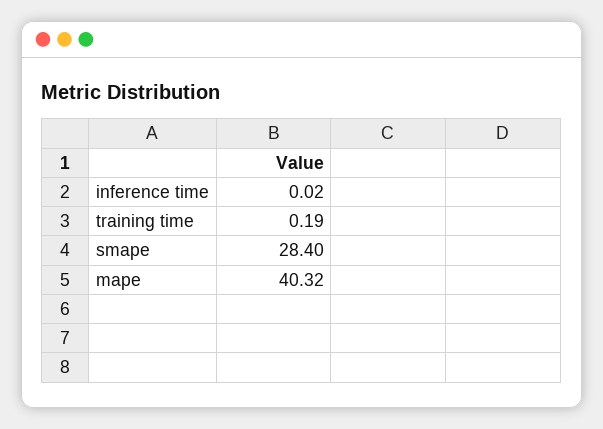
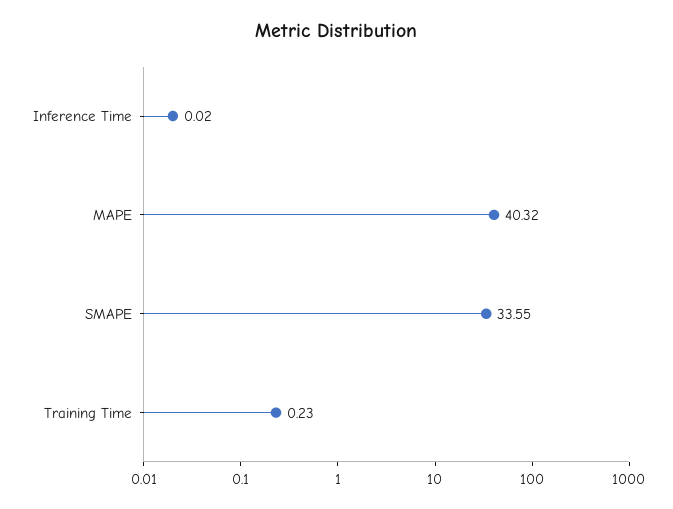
  {
    "inference time": 0.02,
-   "training time": 0.19,
+   "training time": 0.23,
-   "smape": 28.4,
+   "smape": 33.55,
    "mape": 40.32
  }

